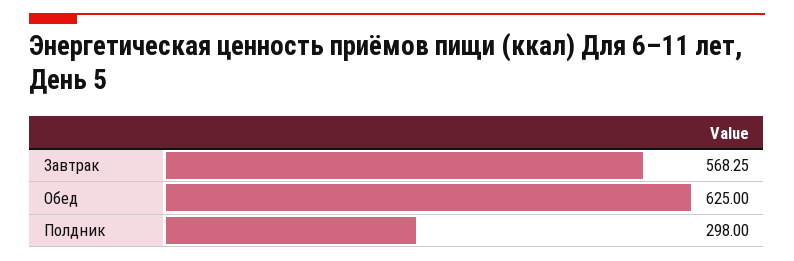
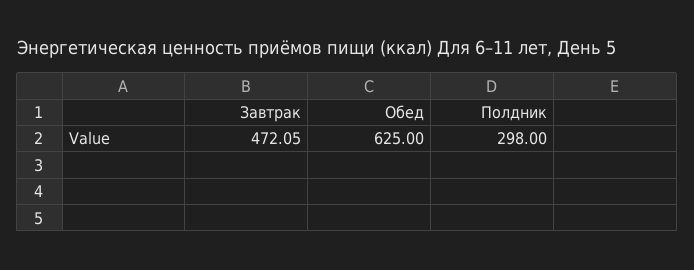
  {
-   "Завтрак": 568.25,
+   "Завтрак": 472.05,
    "Обед": 625,
    "Полдник": 298
  }

